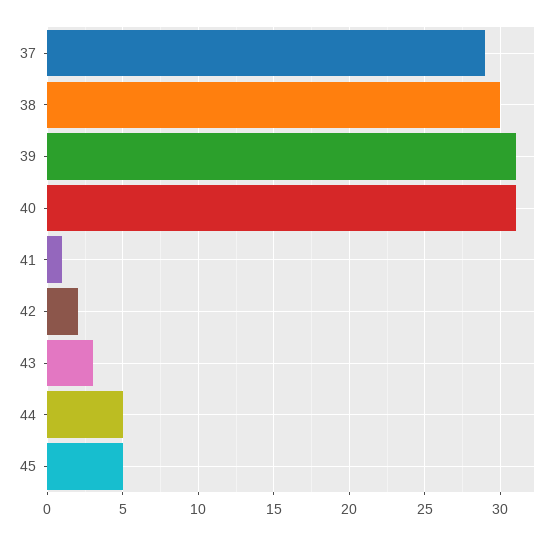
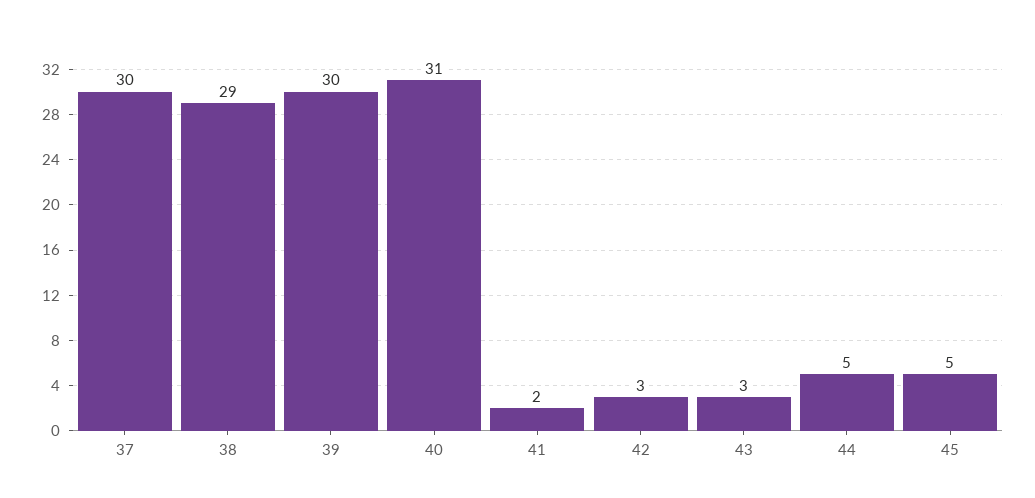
  {
-   "37": 29,
+   "37": 30,
-   "38": 30,
+   "38": 29,
-   "39": 31,
+   "39": 30,
    "40": 31,
-   "41": 1,
+   "41": 2,
-   "42": 2,
+   "42": 3,
    "43": 3,
    "44": 5,
    "45": 5
  }

